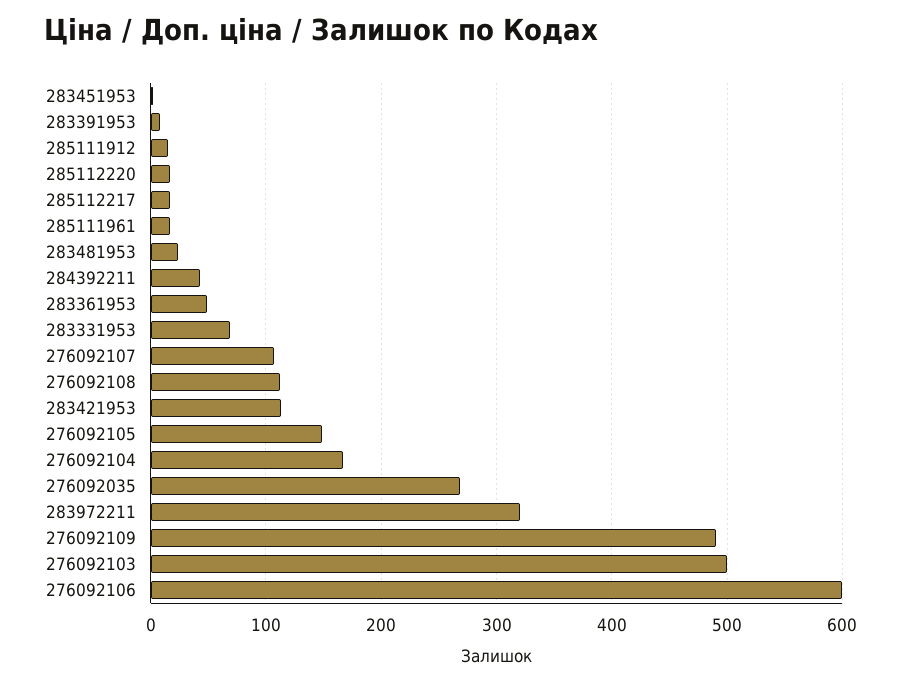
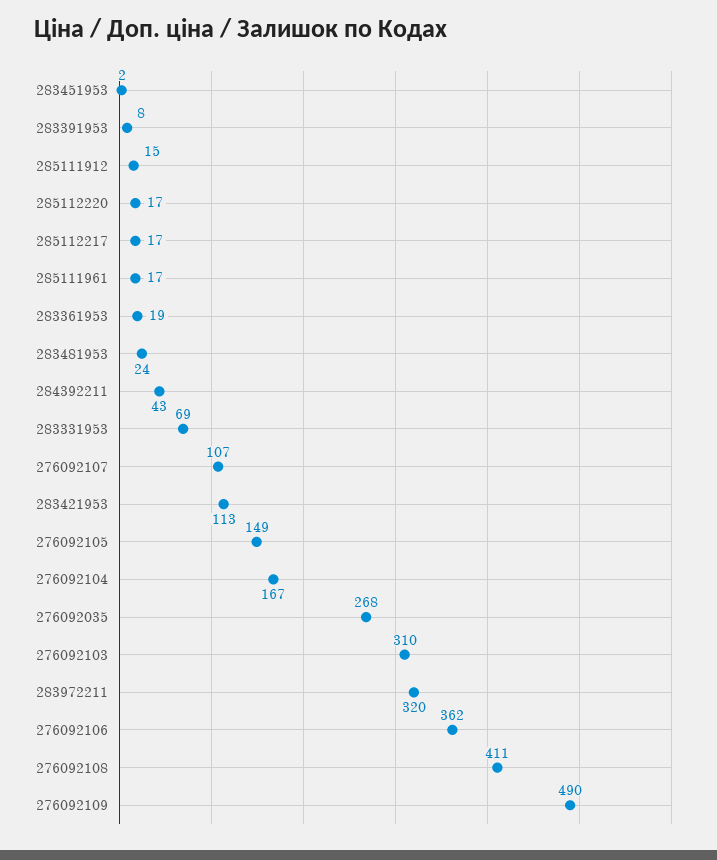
  {
    "283451953": 2,
    "283391953": 8,
    "285111912": 15,
    "285112220": 17,
    "285112217": 17,
    "285111961": 17,
    "283481953": 24,
    "284392211": 43,
-   "283361953": 50,
+   "283361953": 19,
    "283331953": 69,
    "276092107": 107,
-   "276092108": 110,
+   "276092108": 411,
    "283421953": 113,
    "276092105": 149,
    "276092104": 167,
    "276092035": 268,
    "283972211": 320,
    "276092109": 490,
-   "276092103": 500,
+   "276092103": 310,
-   "276092106": 600
+   "276092106": 362
  }

